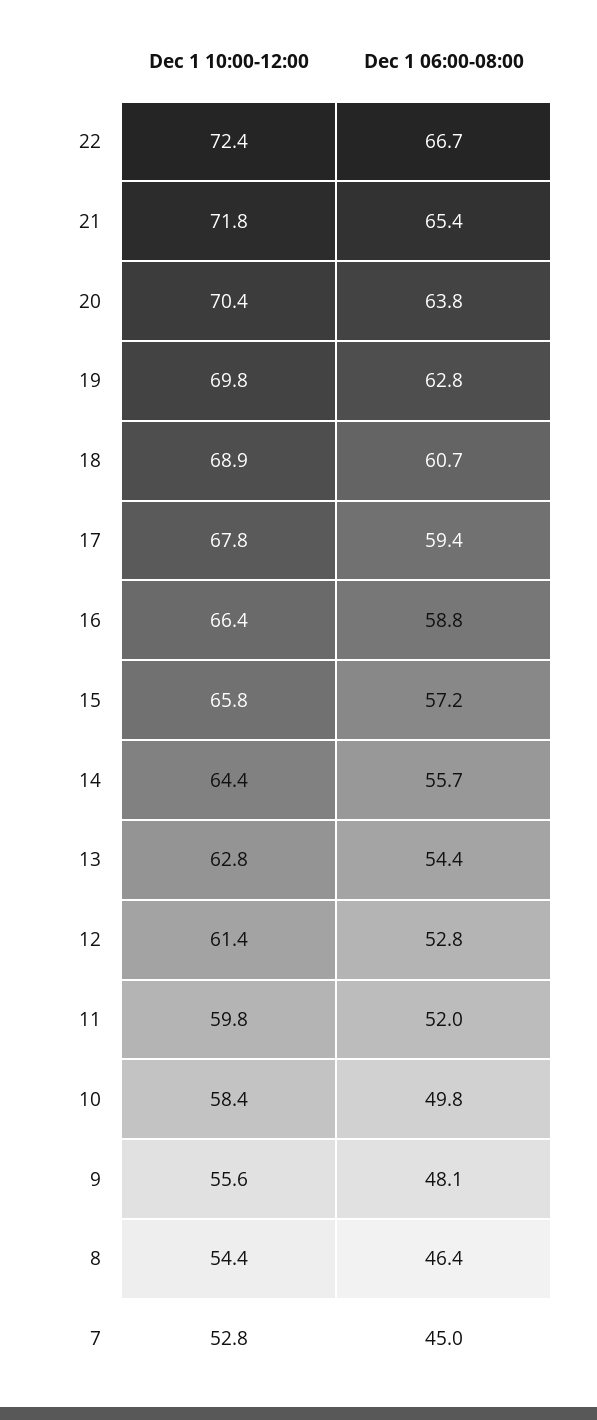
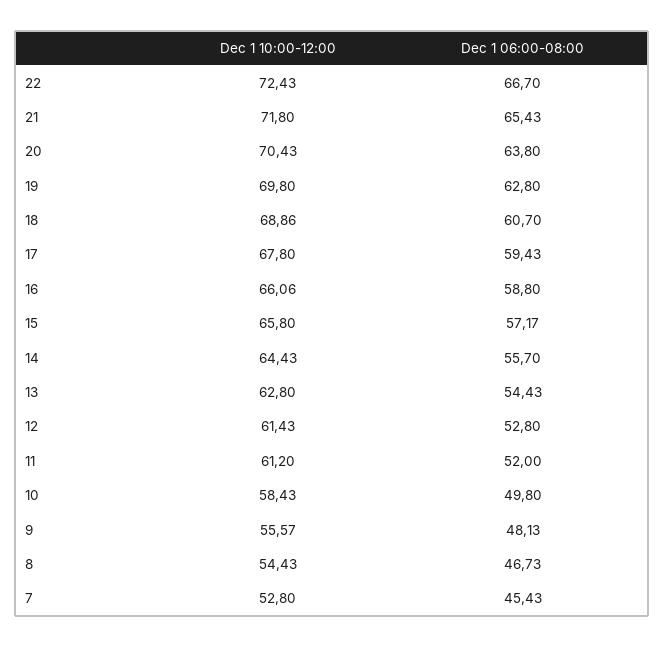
  {
    "Dec 1 10:00-12:00": {
      "22": 72.43,
      "21": 71.8,
      "20": 70.43,
      "19": 69.8,
      "18": 68.86,
      "17": 67.8,
-     "16": 66.4,
+     "16": 66.06,
      "15": 65.8,
      "14": 64.43,
      "13": 62.8,
      "12": 61.43,
-     "11": 59.8,
+     "11": 61.2,
      "10": 58.43,
      "9": 55.57,
      "8": 54.43,
      "7": 52.8
    },
    "Dec 1 06:00-08:00": {
      "22": 66.7,
      "21": 65.43,
      "20": 63.8,
      "19": 62.8,
      "18": 60.7,
      "17": 59.43,
      "16": 58.8,
      "15": 57.17,
      "14": 55.7,
      "13": 54.43,
      "12": 52.8,
      "11": 52,
      "10": 49.8,
      "9": 48.13,
-     "8": 46.4,
+     "8": 46.73,
-     "7": 45
+     "7": 45.43
    }
  }

